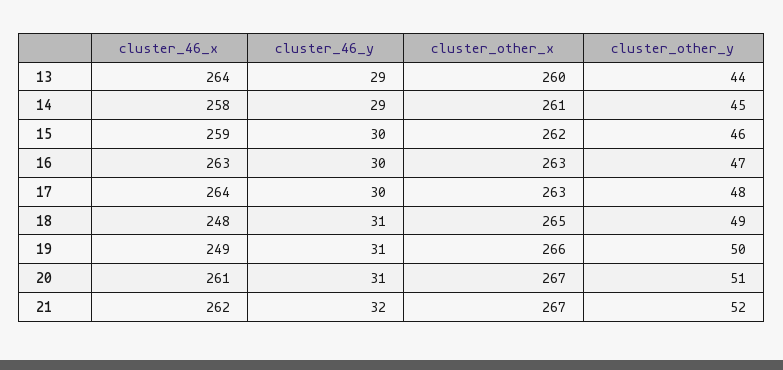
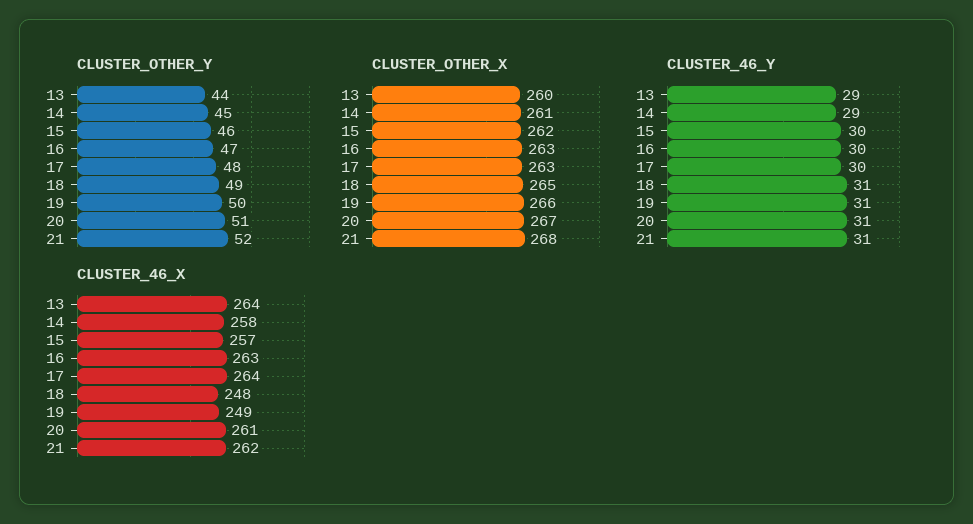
  {
    "cluster_46_x": {
      "13": 264,
      "14": 258,
-     "15": 259,
+     "15": 257,
      "16": 263,
      "17": 264,
      "18": 248,
      "19": 249,
      "20": 261,
      "21": 262
    },
    "cluster_46_y": {
      "13": 29,
      "14": 29,
      "15": 30,
      "16": 30,
      "17": 30,
      "18": 31,
      "19": 31,
      "20": 31,
-     "21": 32
+     "21": 31
    },
    "cluster_other_x": {
      "13": 260,
      "14": 261,
      "15": 262,
      "16": 263,
      "17": 263,
      "18": 265,
      "19": 266,
      "20": 267,
-     "21": 267
+     "21": 268
    },
    "cluster_other_y": {
      "13": 44,
      "14": 45,
      "15": 46,
      "16": 47,
      "17": 48,
      "18": 49,
      "19": 50,
      "20": 51,
      "21": 52
    }
  }

